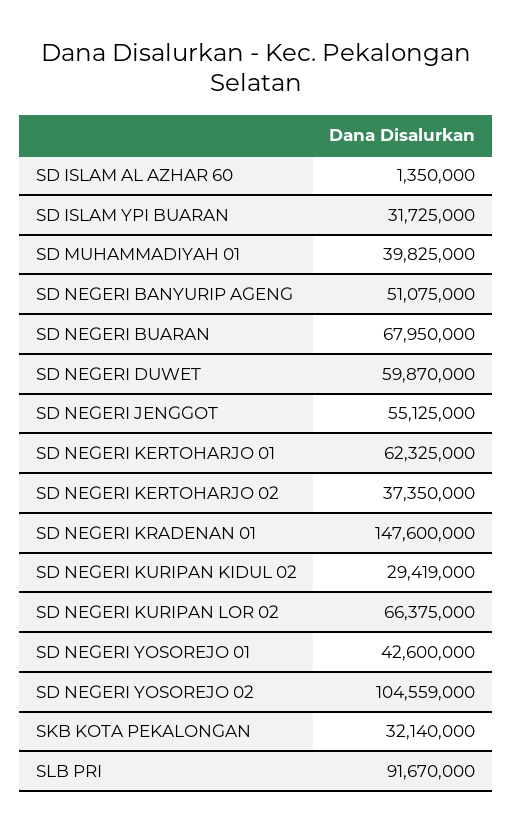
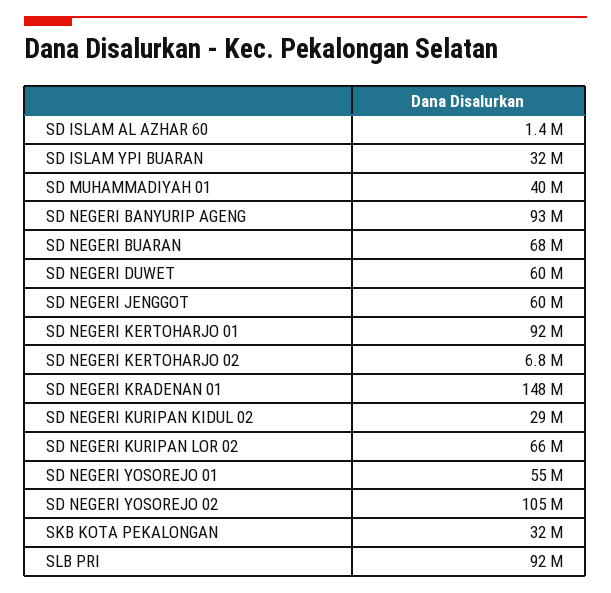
  {
    "SD ISLAM AL AZHAR 60": 1350000,
    "SD ISLAM YPI BUARAN": 31725000,
    "SD MUHAMMADIYAH 01": 39825000,
-   "SD NEGERI BANYURIP AGENG": 51075000,
+   "SD NEGERI BANYURIP AGENG": 93000000,
    "SD NEGERI BUARAN": 67950000,
    "SD NEGERI DUWET": 59870000,
-   "SD NEGERI JENGGOT": 55125000,
+   "SD NEGERI JENGGOT": 60000000,
-   "SD NEGERI KERTOHARJO 01": 62325000,
+   "SD NEGERI KERTOHARJO 01": 92000000,
-   "SD NEGERI KERTOHARJO 02": 37350000,
+   "SD NEGERI KERTOHARJO 02": 6800000,
    "SD NEGERI KRADENAN 01": 147600000,
    "SD NEGERI KURIPAN KIDUL 02": 29419000,
    "SD NEGERI KURIPAN LOR 02": 66375000,
-   "SD NEGERI YOSOREJO 01": 42600000,
+   "SD NEGERI YOSOREJO 01": 55000000,
    "SD NEGERI YOSOREJO 02": 104559000,
    "SKB KOTA PEKALONGAN": 32140000,
    "SLB PRI": 91670000
  }

